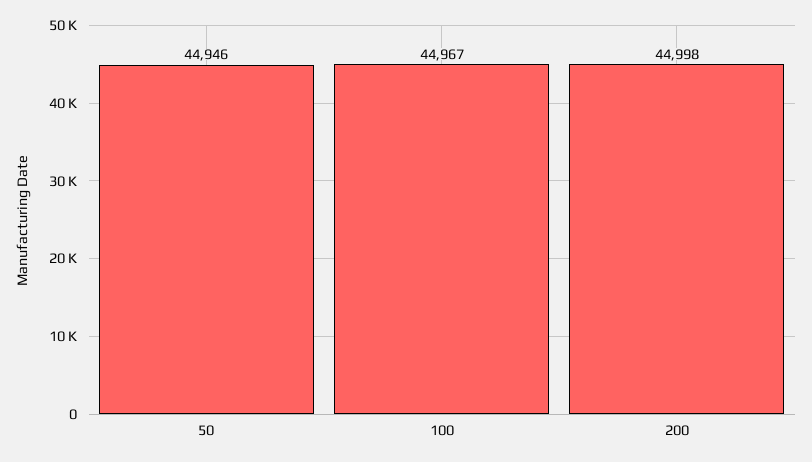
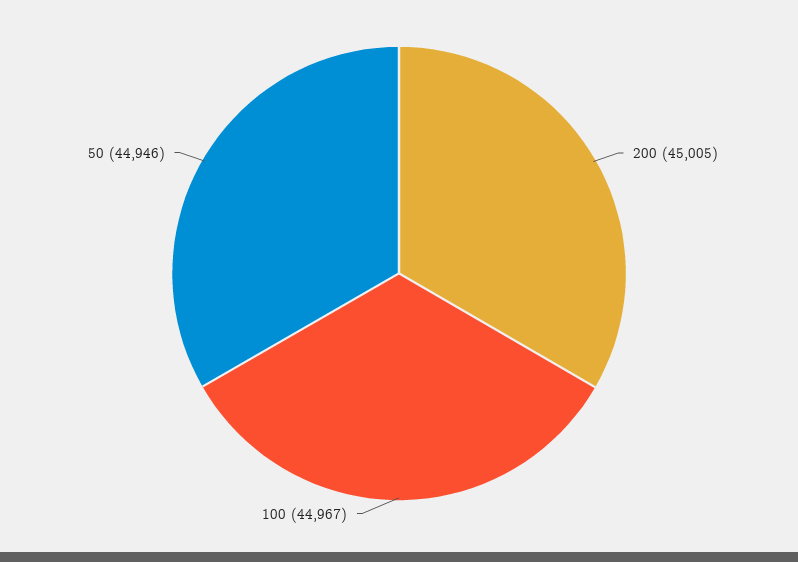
  {
    "50": 44946,
    "100": 44967,
-   "200": 44998
+   "200": 45005
  }

